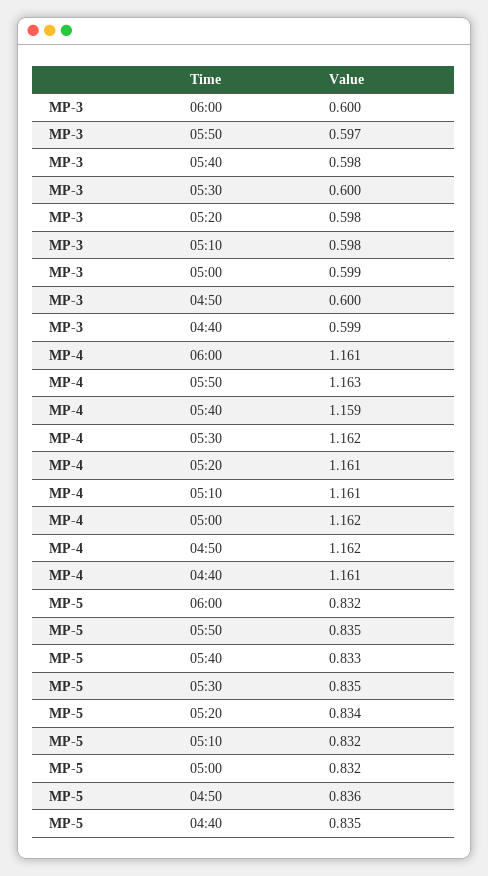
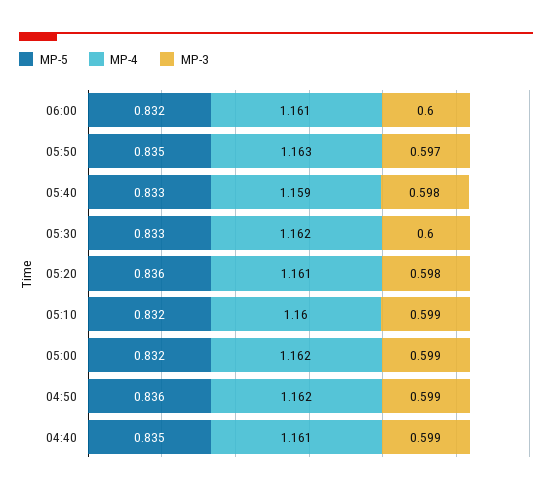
  {
    "MP-3": {
      "06:00": 0.6,
      "05:50": 0.597,
      "05:40": 0.598,
      "05:30": 0.6,
      "05:20": 0.598,
-     "05:10": 0.598,
+     "05:10": 0.599,
      "05:00": 0.599,
-     "04:50": 0.6,
+     "04:50": 0.599,
      "04:40": 0.599
    },
    "MP-4": {
      "06:00": 1.161,
      "05:50": 1.163,
      "05:40": 1.159,
      "05:30": 1.162,
      "05:20": 1.161,
-     "05:10": 1.161,
+     "05:10": 1.16,
      "05:00": 1.162,
      "04:50": 1.162,
      "04:40": 1.161
    },
    "MP-5": {
      "06:00": 0.832,
      "05:50": 0.835,
      "05:40": 0.833,
-     "05:30": 0.835,
+     "05:30": 0.833,
-     "05:20": 0.834,
+     "05:20": 0.836,
      "05:10": 0.832,
      "05:00": 0.832,
      "04:50": 0.836,
      "04:40": 0.835
    }
  }

